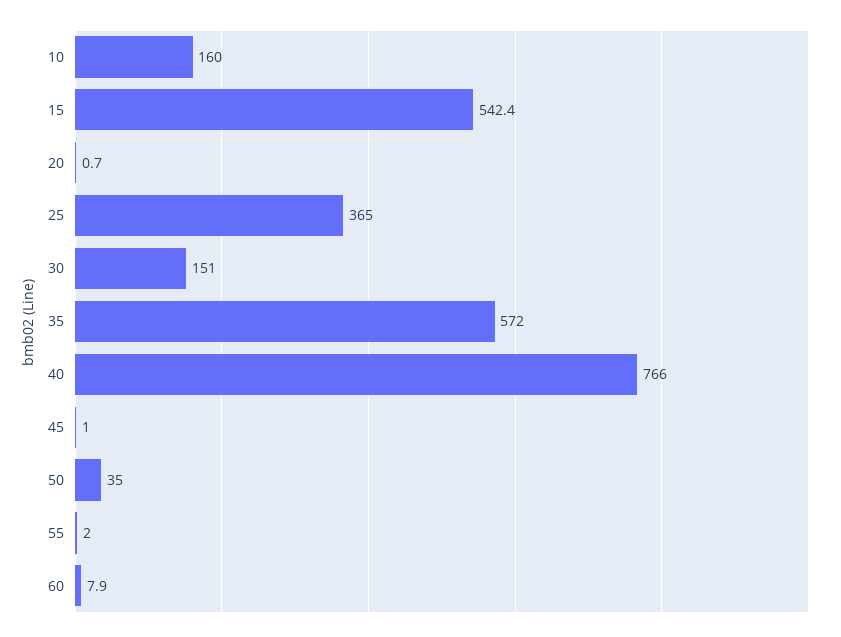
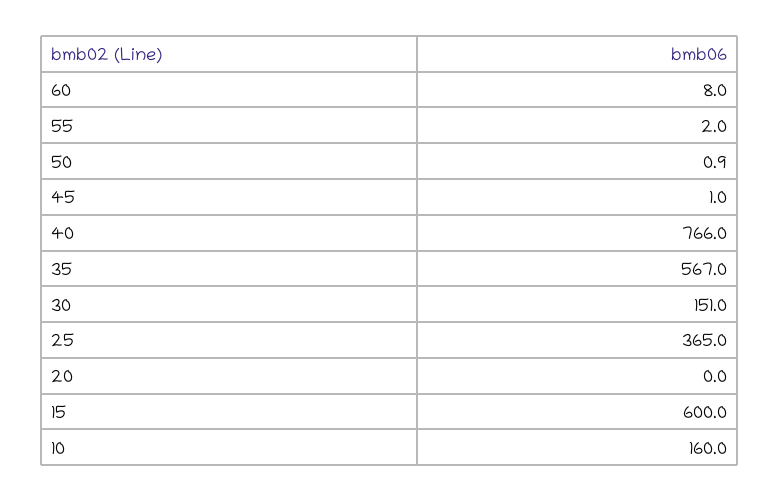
  {
    "10": 160,
-   "15": 542.4,
+   "15": 600,
-   "20": 0.7,
+   "20": 0,
    "25": 365,
    "30": 151,
-   "35": 572,
+   "35": 567,
    "40": 766,
    "45": 1,
-   "50": 35,
+   "50": 0.9,
    "55": 2,
-   "60": 7.9
+   "60": 8
  }

